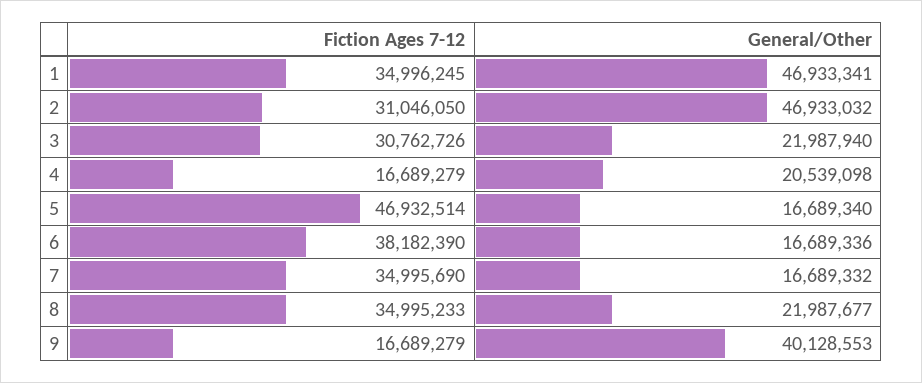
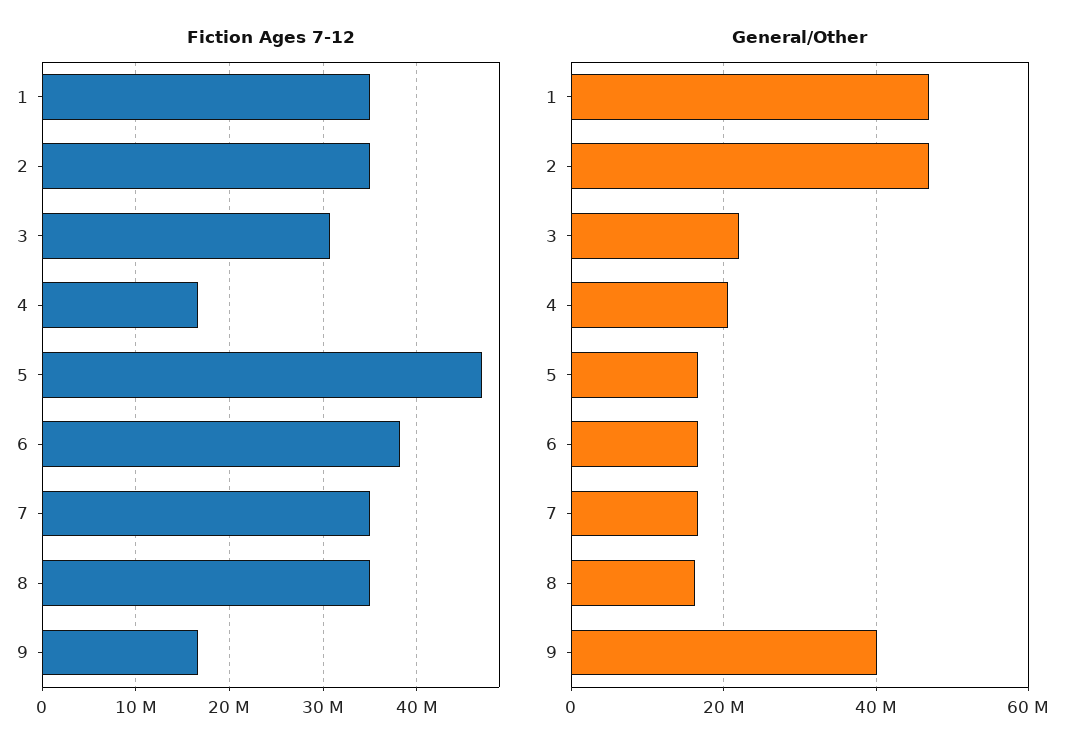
  {
    "Fiction Ages 7-12": {
      "1": 34996245,
-     "2": 31046050,
+     "2": 35000000,
      "3": 30762726,
      "4": 16689279,
      "5": 46932514,
      "6": 38182390,
      "7": 34995690,
      "8": 34995233,
      "9": 16689279
    },
    "General/Other": {
      "1": 46933341,
      "2": 46933032,
      "3": 21987940,
      "4": 20539098,
      "5": 16689340,
      "6": 16689336,
      "7": 16689332,
-     "8": 21987677,
+     "8": 16000000,
      "9": 40128553
    }
  }

